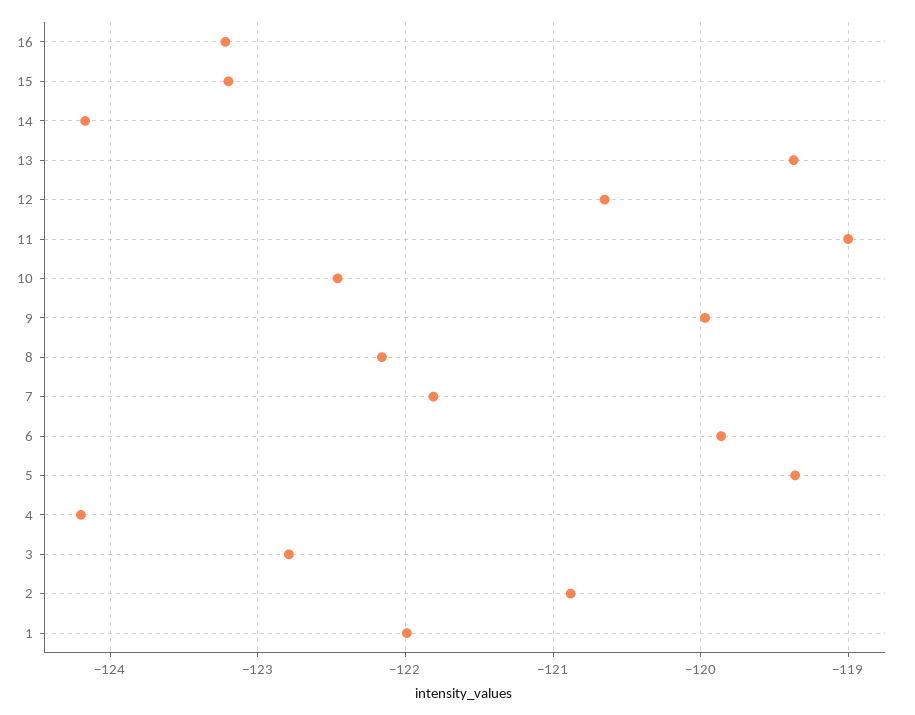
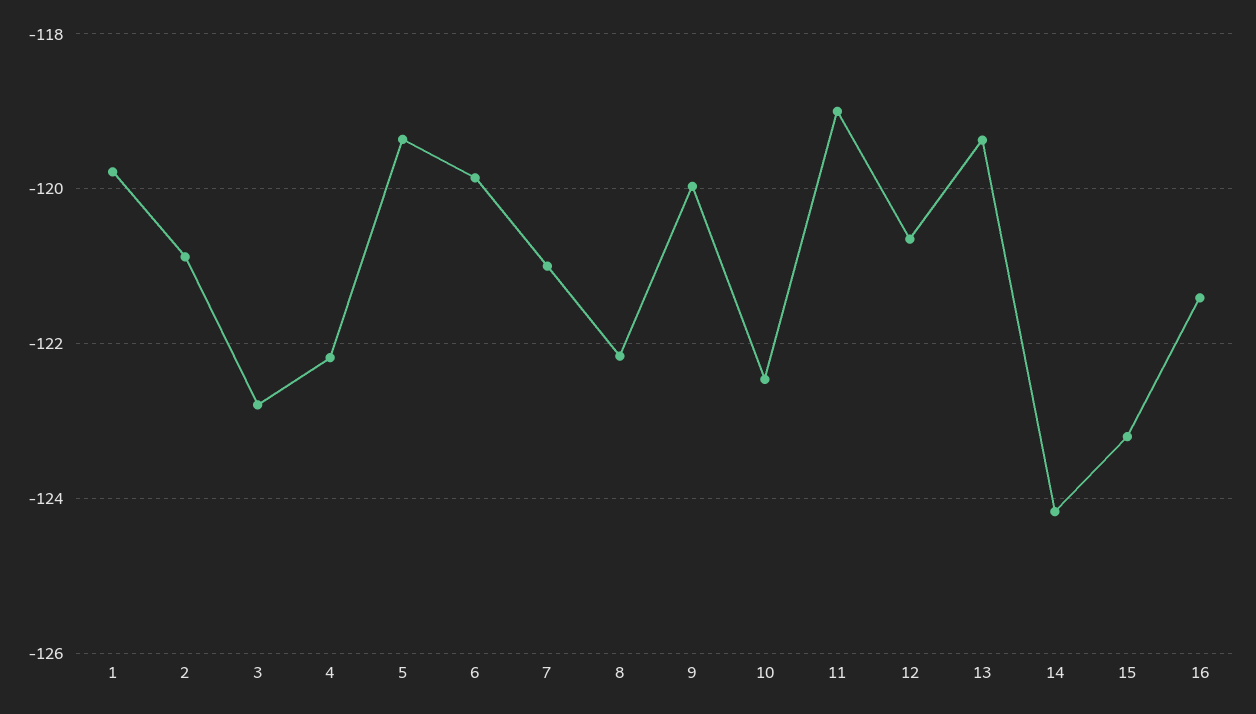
  {
-   "16": -123.2,
+   "16": -121.4,
    "15": -123.2,
    "14": -124.2,
    "13": -119.4,
    "12": -120.7,
    "11": -119,
    "10": -122.5,
    "9": -120,
    "8": -122.2,
-   "7": -121.8,
+   "7": -121,
    "6": -119.9,
    "5": -119.4,
-   "4": -124.2,
+   "4": -122.2,
    "3": -122.8,
    "2": -120.9,
-   "1": -122
+   "1": -119.8
  }

